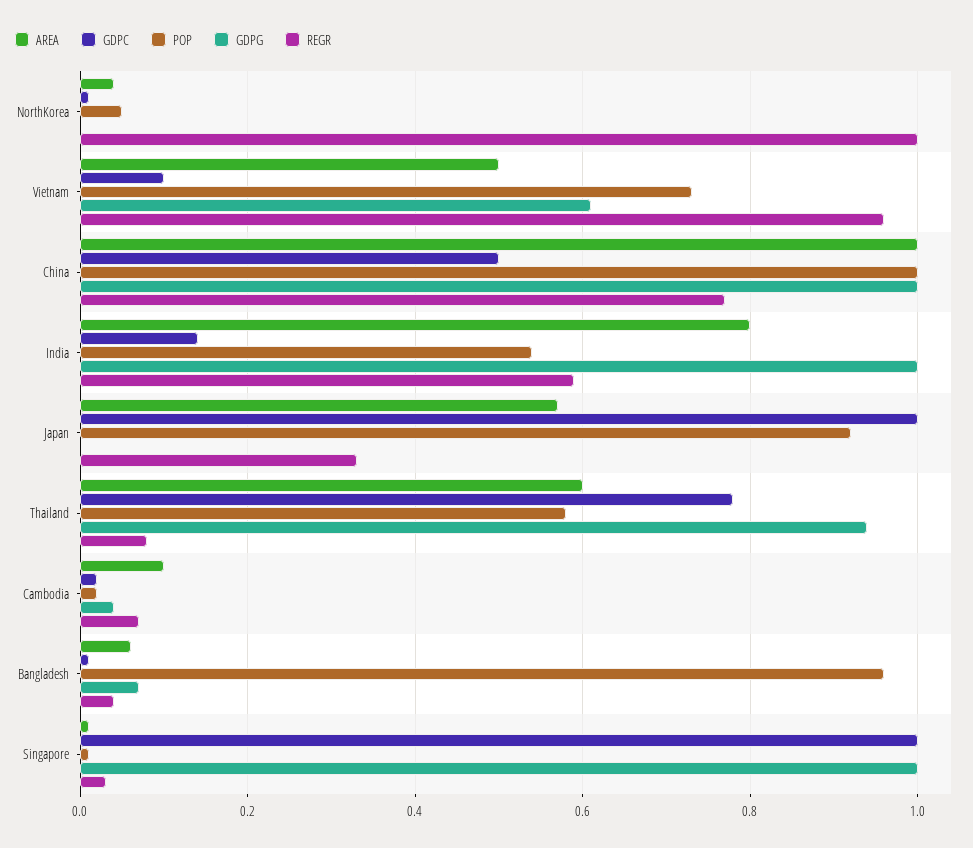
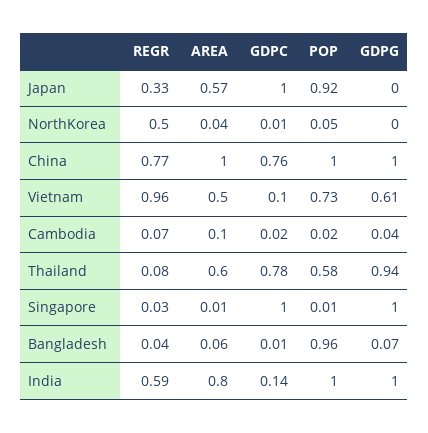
  {
    "AREA": {
      "NorthKorea": 0.04,
      "Vietnam": 0.5,
      "China": 1,
      "India": 0.8,
      "Japan": 0.57,
      "Thailand": 0.6,
      "Cambodia": 0.1,
      "Bangladesh": 0.06,
      "Singapore": 0.01
    },
    "GDPC": {
      "NorthKorea": 0.01,
      "Vietnam": 0.1,
-     "China": 0.5,
+     "China": 0.76,
      "India": 0.14,
      "Japan": 1,
      "Thailand": 0.78,
      "Cambodia": 0.02,
      "Bangladesh": 0.01,
      "Singapore": 1
    },
    "POP": {
      "NorthKorea": 0.05,
      "Vietnam": 0.73,
      "China": 1,
-     "India": 0.55,
+     "India": 1,
      "Japan": 0.92,
      "Thailand": 0.58,
      "Cambodia": 0.02,
      "Bangladesh": 0.96,
      "Singapore": 0.01
    },
    "GDPG": {
      "NorthKorea": 0,
      "Vietnam": 0.61,
      "China": 1,
      "India": 1,
      "Japan": 0,
      "Thailand": 0.94,
      "Cambodia": 0.04,
      "Bangladesh": 0.07,
      "Singapore": 1
    },
    "REGR": {
-     "NorthKorea": 1,
+     "NorthKorea": 0.5,
      "Vietnam": 0.96,
      "China": 0.77,
      "India": 0.59,
      "Japan": 0.33,
      "Thailand": 0.08,
      "Cambodia": 0.07,
      "Bangladesh": 0.04,
      "Singapore": 0.03
    }
  }

